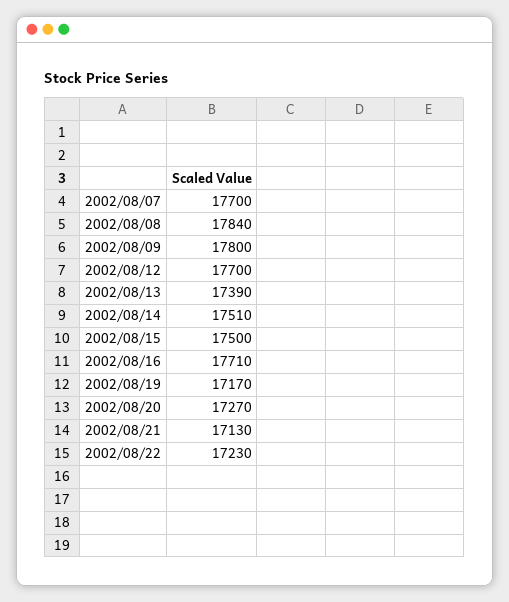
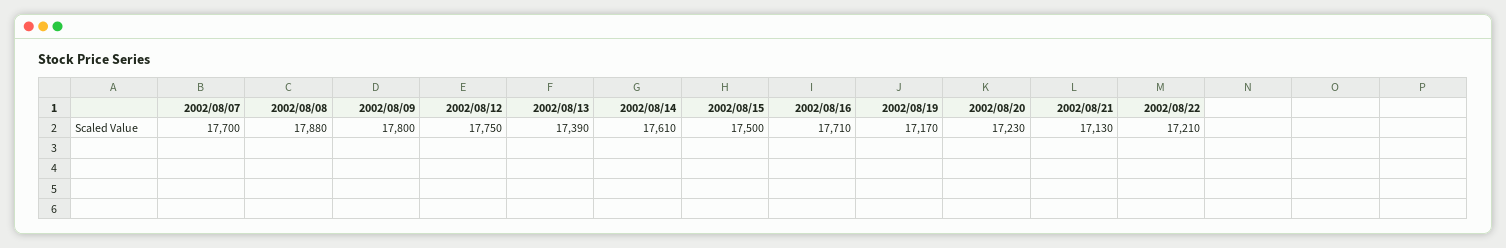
  {
    "2002/08/07": 17700,
-   "2002/08/08": 17840,
+   "2002/08/08": 17880,
    "2002/08/09": 17800,
-   "2002/08/12": 17700,
+   "2002/08/12": 17750,
    "2002/08/13": 17390,
-   "2002/08/14": 17510,
+   "2002/08/14": 17610,
    "2002/08/15": 17500,
    "2002/08/16": 17710,
    "2002/08/19": 17170,
-   "2002/08/20": 17270,
+   "2002/08/20": 17230,
    "2002/08/21": 17130,
-   "2002/08/22": 17230
+   "2002/08/22": 17210
  }

